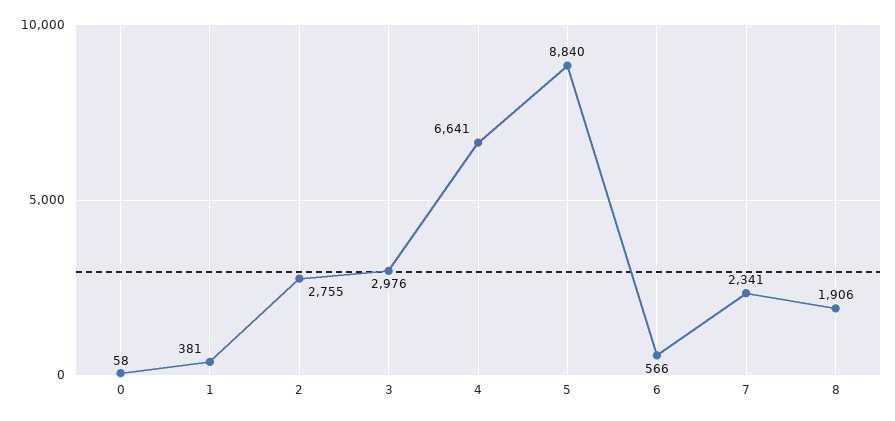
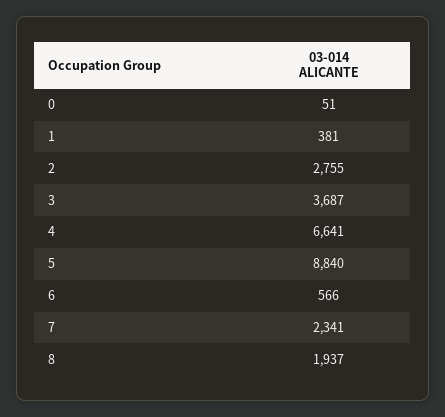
  {
-   "0": 58,
+   "0": 51,
    "1": 381,
    "2": 2755,
-   "3": 2976,
+   "3": 3687,
    "4": 6641,
    "5": 8840,
    "6": 566,
    "7": 2341,
-   "8": 1906
+   "8": 1937
  }

